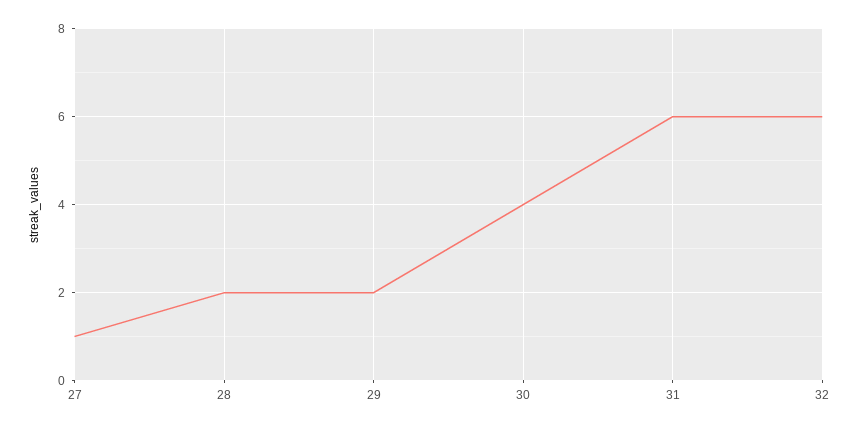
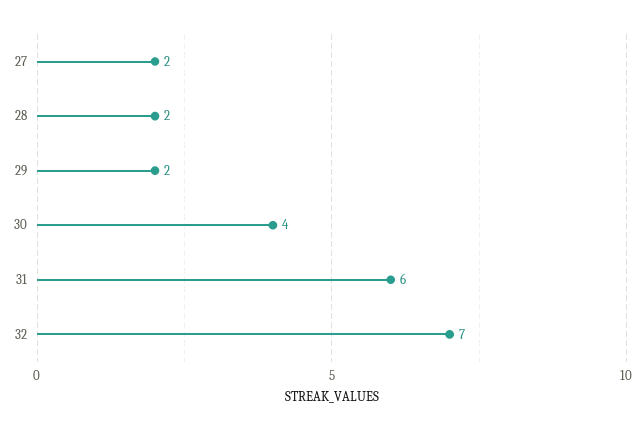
  {
-   "27": 1,
+   "27": 2,
    "28": 2,
    "29": 2,
    "30": 4,
    "31": 6,
-   "32": 6
+   "32": 7
  }

